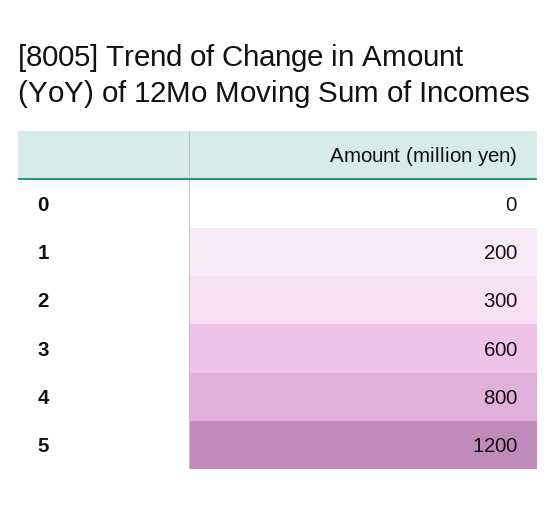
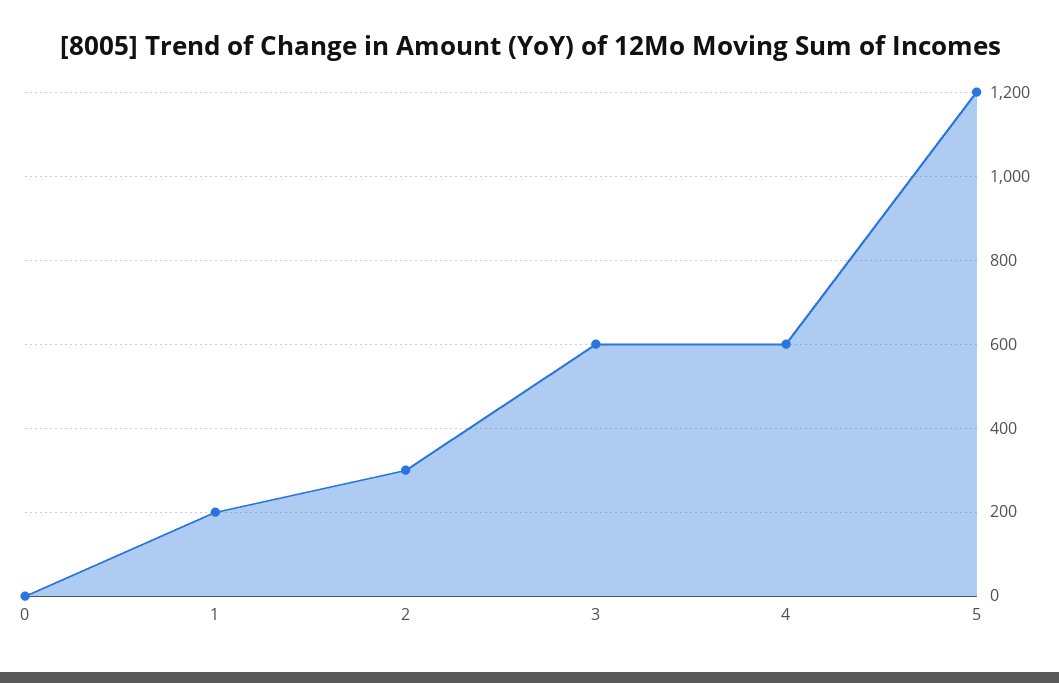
  {
    "0": 0,
    "1": 200,
    "2": 300,
    "3": 600,
-   "4": 800,
+   "4": 600,
    "5": 1200
  }

